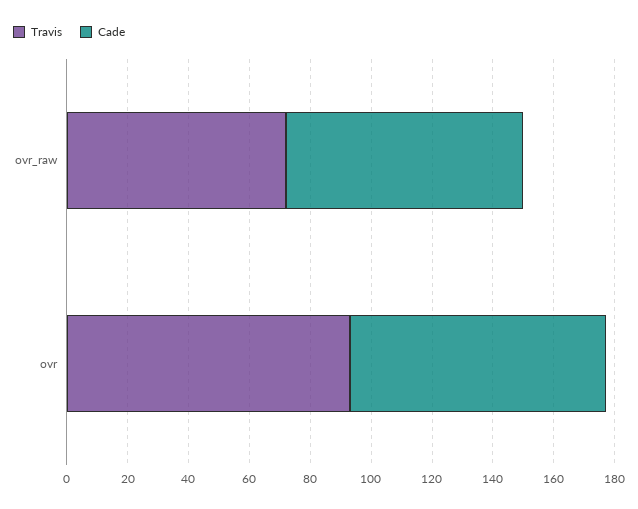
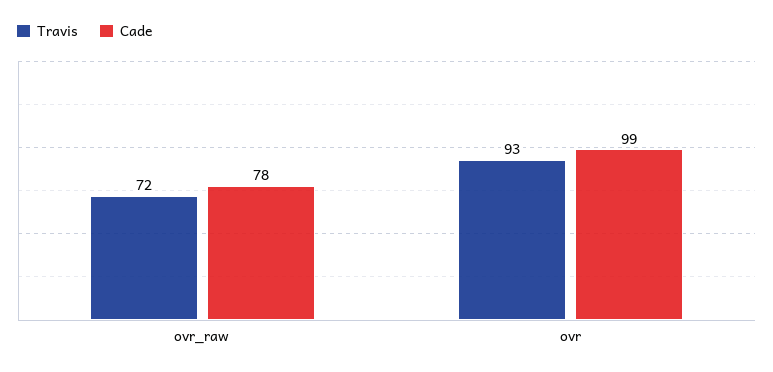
  {
    "Travis": {
      "ovr_raw": 72,
      "ovr": 93
    },
    "Cade": {
      "ovr_raw": 78,
-     "ovr": 85
+     "ovr": 99
    }
  }

